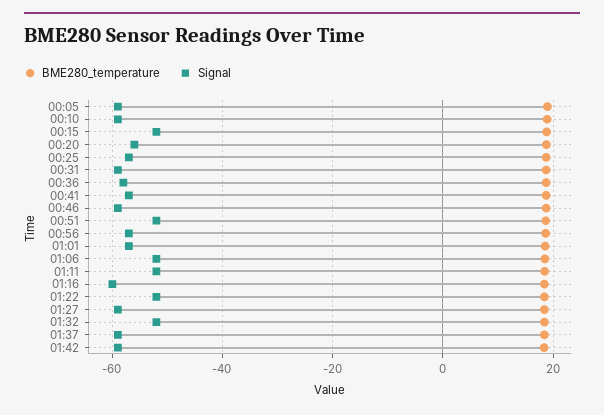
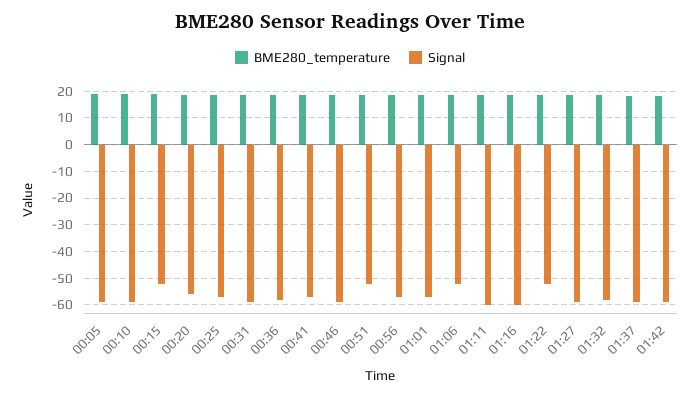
  {
    "BME280_temperature": {
      "00:05": 18,
      "00:10": 18,
      "00:15": 18,
      "00:20": 18,
      "00:25": 18,
      "00:31": 18,
      "00:36": 18,
      "00:41": 18,
      "00:46": 18,
      "00:51": 18,
      "00:56": 18,
      "01:01": 18,
      "01:06": 18,
      "01:11": 18,
      "01:16": 18,
      "01:22": 18,
      "01:27": 18,
      "01:32": 18,
      "01:37": 18,
      "01:42": 18
    },
    "Signal": {
      "00:05": -60,
      "00:10": -60,
      "00:15": -52,
      "00:20": -56,
      "00:25": -58,
      "00:31": -60,
      "00:36": -58,
      "00:41": -58,
      "00:46": -60,
      "00:51": -52,
      "00:56": -58,
      "01:01": -58,
      "01:06": -52,
-     "01:11": -52,
+     "01:11": -60,
      "01:16": -60,
      "01:22": -52,
      "01:27": -60,
-     "01:32": -52,
+     "01:32": -57.5,
      "01:37": -60,
      "01:42": -60
    }
  }

